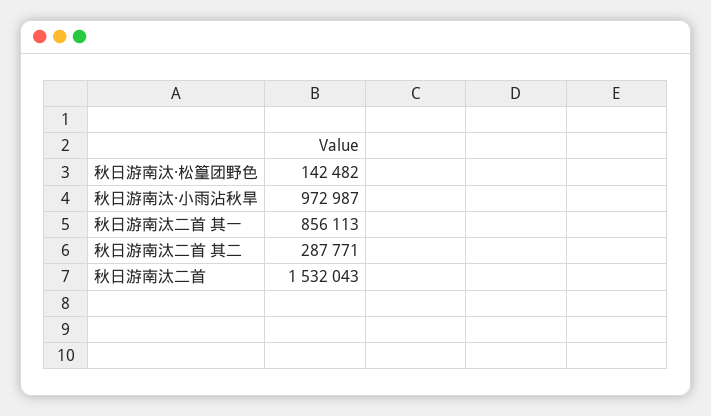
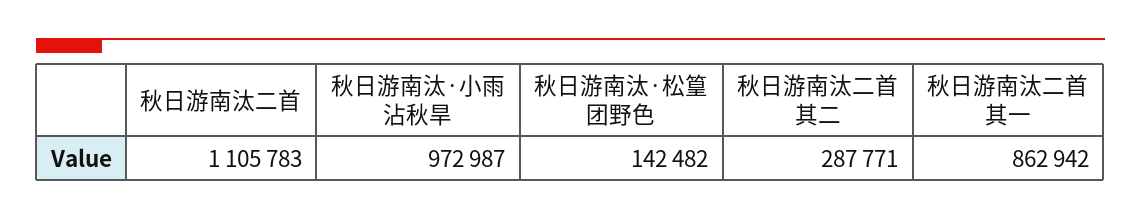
  {
    "秋日游南汰·松篁团野色": 142482,
    "秋日游南汰·小雨沾秋旱": 972987,
-   "秋日游南汰二首 其一": 856113,
+   "秋日游南汰二首 其一": 862942,
    "秋日游南汰二首 其二": 287771,
-   "秋日游南汰二首": 1532043
+   "秋日游南汰二首": 1105783
  }

